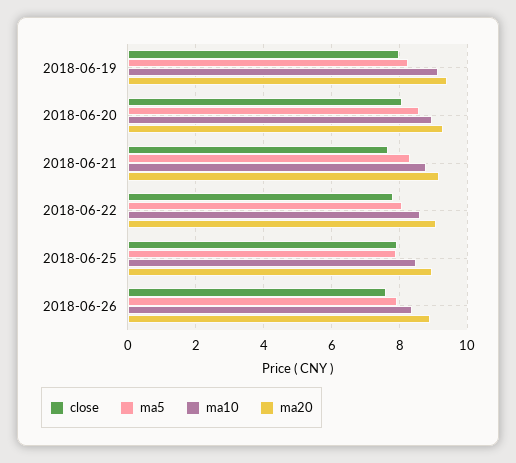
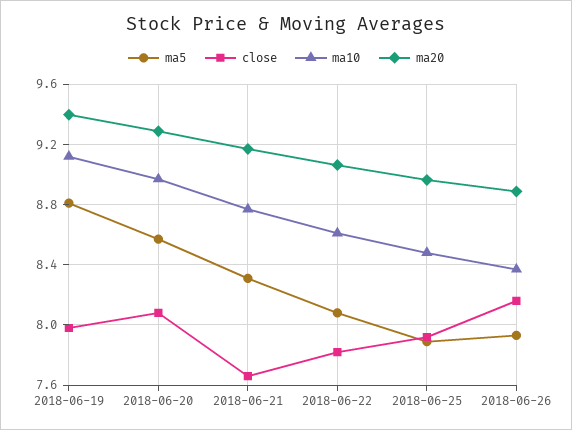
  {
    "close": {
      "2018-06-19": 8,
      "2018-06-20": 8.1,
      "2018-06-21": 7.65,
      "2018-06-22": 7.8,
      "2018-06-25": 7.9,
-     "2018-06-26": 7.6
+     "2018-06-26": 8.15
    },
    "ma5": {
-     "2018-06-19": 8.2,
+     "2018-06-19": 8.8,
      "2018-06-20": 8.55,
      "2018-06-21": 8.3,
      "2018-06-22": 8.1,
      "2018-06-25": 7.9,
      "2018-06-26": 7.95
    },
    "ma10": {
      "2018-06-19": 9.1,
      "2018-06-20": 8.95,
      "2018-06-21": 8.75,
      "2018-06-22": 8.6,
      "2018-06-25": 8.5,
      "2018-06-26": 8.35
    },
    "ma20": {
      "2018-06-19": 9.4,
      "2018-06-20": 9.3,
      "2018-06-21": 9.15,
      "2018-06-22": 9.05,
      "2018-06-25": 8.95,
      "2018-06-26": 8.9
    }
  }

